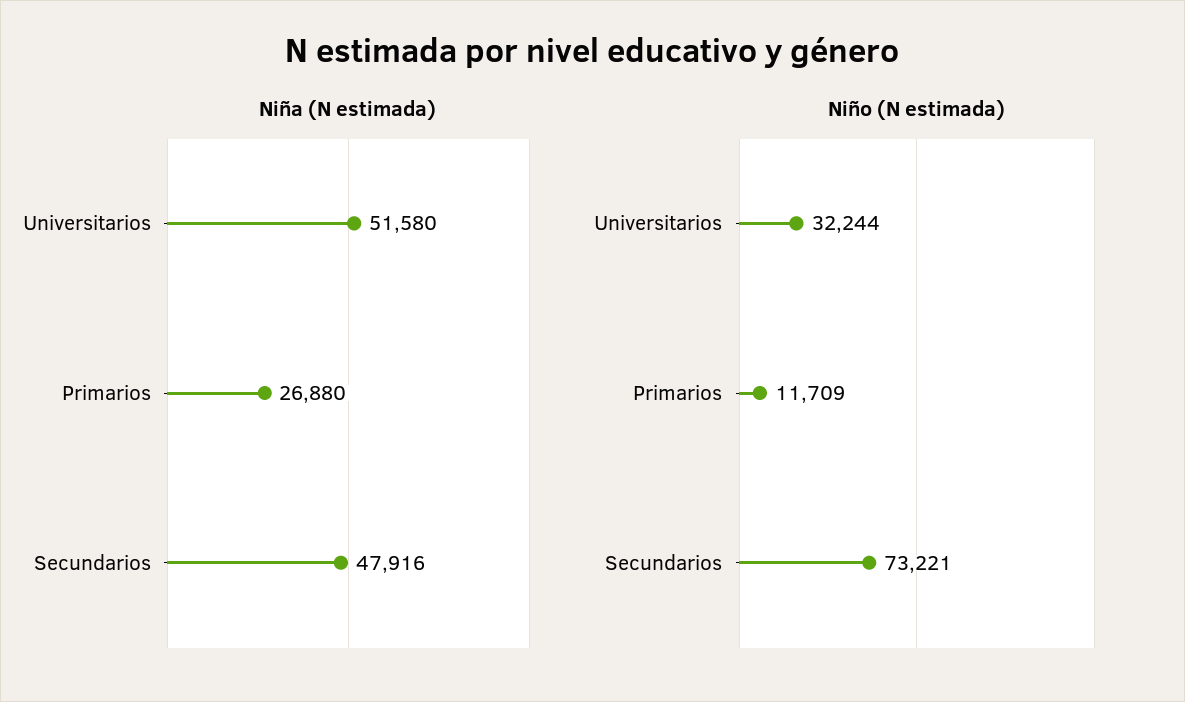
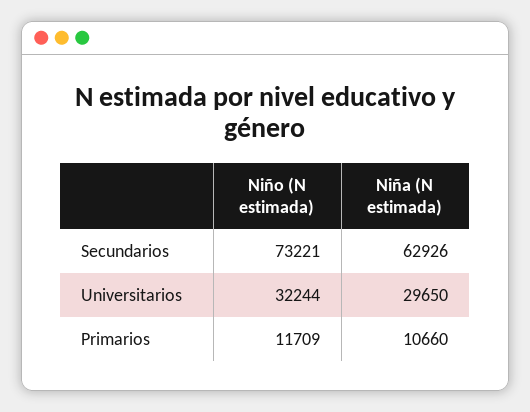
  {
    "Niña (N estimada)": {
-     "Universitarios": 51580,
+     "Universitarios": 29650,
-     "Primarios": 26880,
+     "Primarios": 10660,
-     "Secundarios": 47916
+     "Secundarios": 62926
    },
    "Niño (N estimada)": {
      "Universitarios": 32244,
      "Primarios": 11709,
      "Secundarios": 73221
    }
  }

